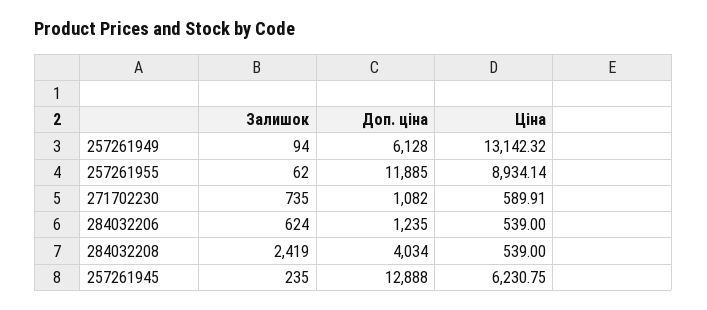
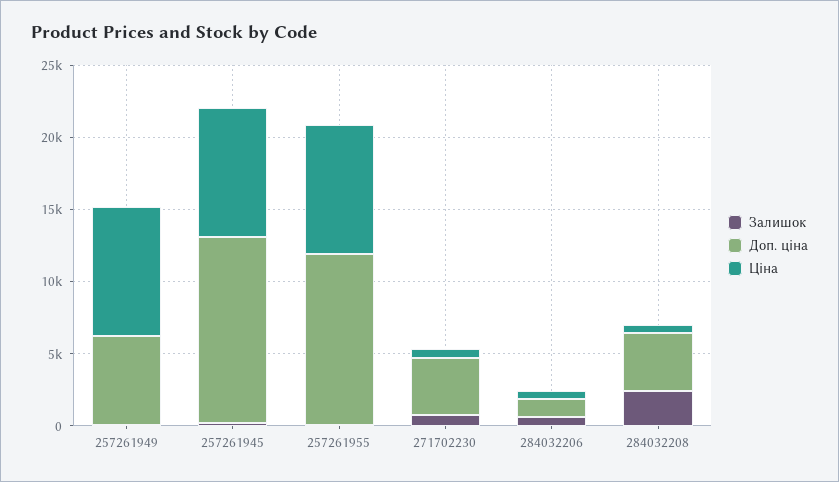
  {
    "Залишок": {
      "257261949": 94,
      "257261955": 62,
      "271702230": 735,
      "284032206": 624,
      "284032208": 2419,
      "257261945": 235
    },
    "Доп. ціна": {
      "257261949": 6128,
      "257261955": 11885,
-     "271702230": 1082,
+     "271702230": 4000,
      "284032206": 1235,
      "284032208": 4034,
      "257261945": 12888
    },
    "Ціна": {
-     "257261949": 13142.32,
+     "257261949": 9000,
      "257261955": 8934.14,
      "271702230": 589.91,
      "284032206": 539,
      "284032208": 539,
-     "257261945": 6230.75
+     "257261945": 9000
    }
  }

